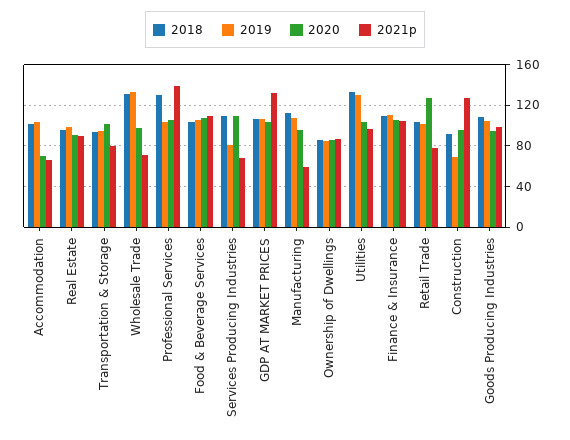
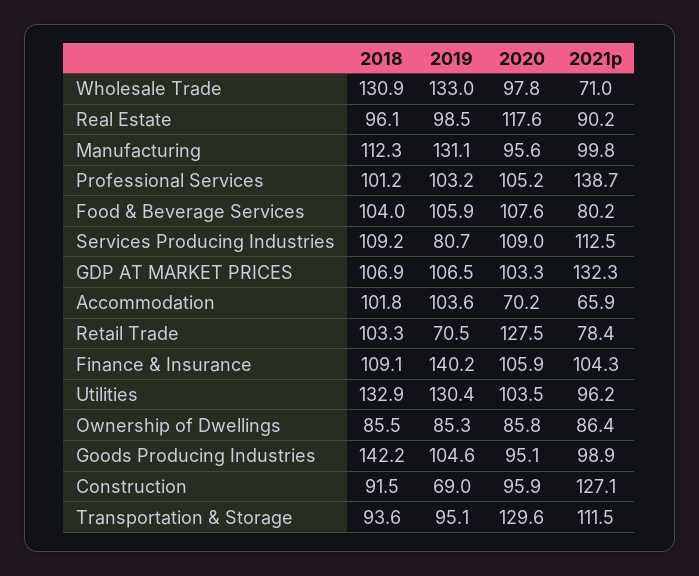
  {
    "2018": {
      "Accommodation": 101.8,
      "Real Estate": 96.1,
      "Transportation & Storage": 93.6,
      "Wholesale Trade": 130.9,
-     "Professional Services": 130,
+     "Professional Services": 101.2,
      "Food & Beverage Services": 104,
      "Services Producing Industries": 109.2,
      "GDP AT MARKET PRICES": 106.9,
      "Manufacturing": 112.3,
      "Ownership of Dwellings": 85.5,
      "Utilities": 132.9,
      "Finance & Insurance": 109.1,
      "Retail Trade": 103.3,
      "Construction": 91.5,
-     "Goods Producing Industries": 110
+     "Goods Producing Industries": 142.2
    },
    "2019": {
      "Accommodation": 103.6,
      "Real Estate": 98.5,
      "Transportation & Storage": 95.1,
      "Wholesale Trade": 133,
      "Professional Services": 103.2,
      "Food & Beverage Services": 105.9,
      "Services Producing Industries": 80.7,
      "GDP AT MARKET PRICES": 106.5,
-     "Manufacturing": 110,
+     "Manufacturing": 131.1,
      "Ownership of Dwellings": 85.3,
      "Utilities": 130.4,
-     "Finance & Insurance": 110,
+     "Finance & Insurance": 140.2,
-     "Retail Trade": 100,
+     "Retail Trade": 70.5,
      "Construction": 69,
      "Goods Producing Industries": 104.6
    },
    "2020": {
      "Accommodation": 70.2,
-     "Real Estate": 90,
+     "Real Estate": 117.6,
-     "Transportation & Storage": 100,
+     "Transportation & Storage": 129.6,
      "Wholesale Trade": 97.8,
      "Professional Services": 105.2,
      "Food & Beverage Services": 107.6,
      "Services Producing Industries": 109,
      "GDP AT MARKET PRICES": 103.3,
      "Manufacturing": 95.6,
      "Ownership of Dwellings": 85.8,
      "Utilities": 103.5,
      "Finance & Insurance": 105.9,
      "Retail Trade": 127.5,
      "Construction": 95.9,
      "Goods Producing Industries": 95.1
    },
    "2021p": {
      "Accommodation": 65.9,
      "Real Estate": 90.2,
-     "Transportation & Storage": 80,
+     "Transportation & Storage": 111.5,
      "Wholesale Trade": 71,
      "Professional Services": 138.7,
-     "Food & Beverage Services": 110,
+     "Food & Beverage Services": 80.2,
-     "Services Producing Industries": 70,
+     "Services Producing Industries": 112.5,
      "GDP AT MARKET PRICES": 132.3,
-     "Manufacturing": 60,
+     "Manufacturing": 99.8,
      "Ownership of Dwellings": 86.4,
      "Utilities": 96.2,
      "Finance & Insurance": 104.3,
      "Retail Trade": 78.4,
      "Construction": 127.1,
      "Goods Producing Industries": 98.9
    }
  }

